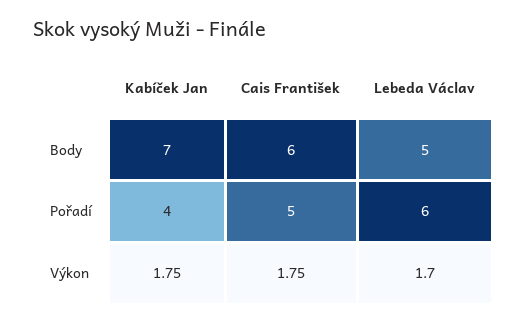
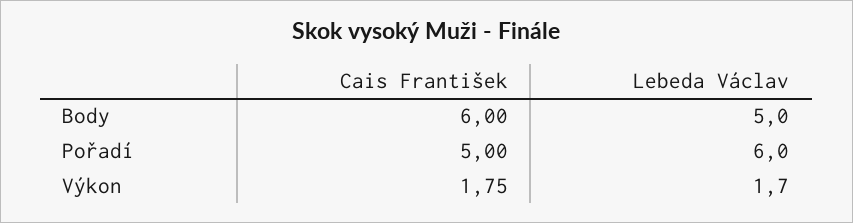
  {
-   "Kabíček Jan": {
-     "Body": 7,
-     "Pořadí": 4,
-     "Výkon": 1.75
-   },
    "Cais František": {
      "Body": 6,
      "Pořadí": 5,
      "Výkon": 1.75
    },
    "Lebeda Václav": {
      "Body": 5,
      "Pořadí": 6,
      "Výkon": 1.7
    }
  }

